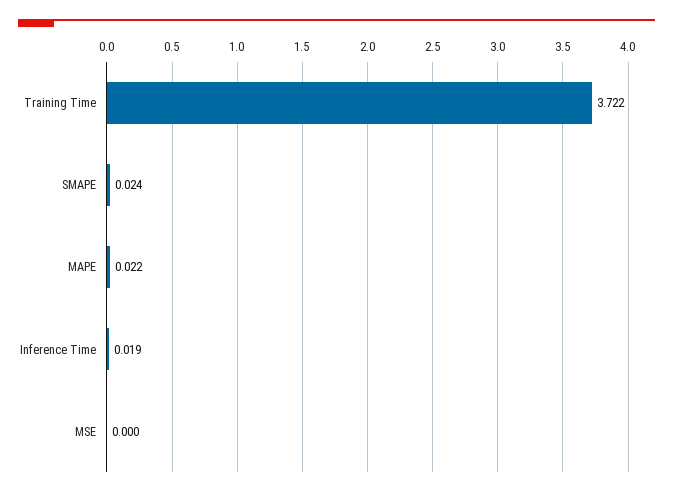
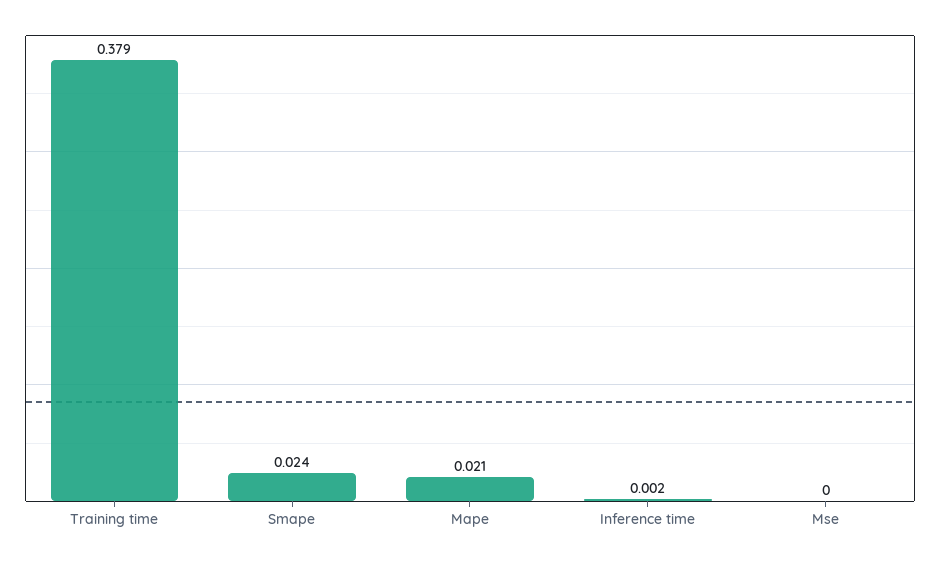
  {
-   "Training Time": 3.722,
+   "Training Time": 0.379,
    "SMAPE": 0.024,
-   "MAPE": 0.022,
+   "MAPE": 0.021,
-   "Inference Time": 0.019,
+   "Inference Time": 0.002,
    "MSE": 0
  }

